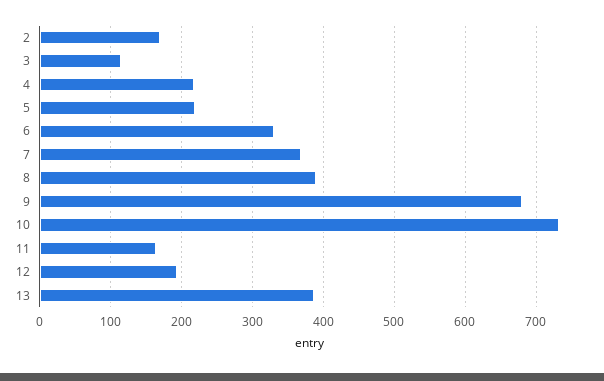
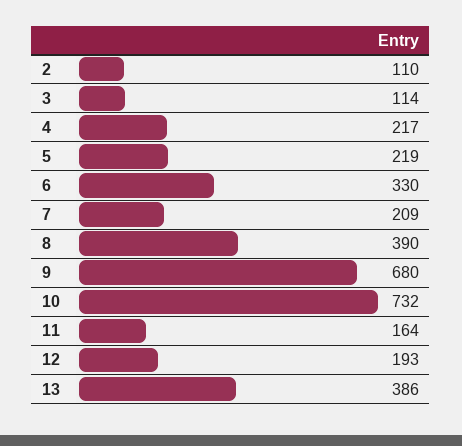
  {
-   "2": 170,
+   "2": 110,
    "3": 114,
    "4": 217,
    "5": 219,
    "6": 330,
-   "7": 370,
+   "7": 209,
    "8": 390,
    "9": 680,
    "10": 732,
    "11": 164,
    "12": 193,
    "13": 386
  }

